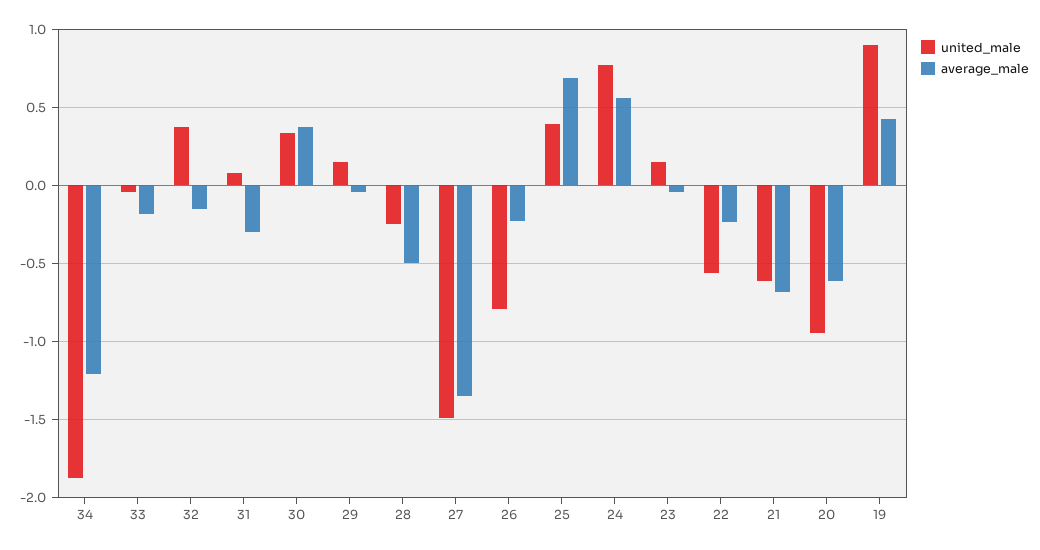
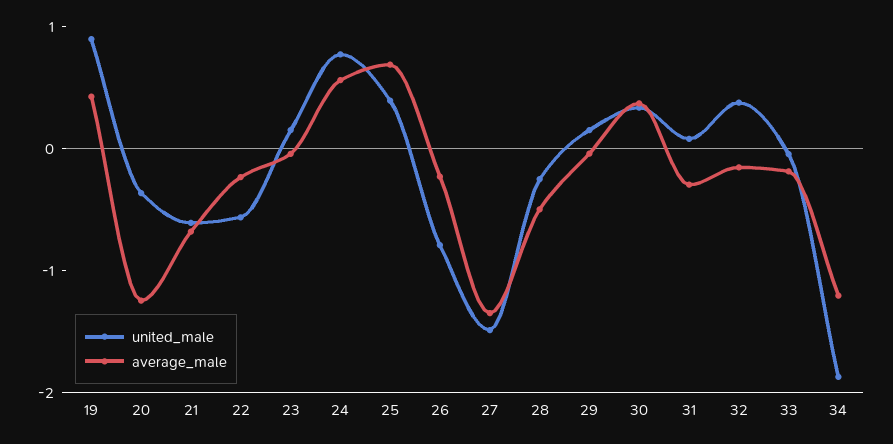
  {
    "united_male": {
      "34": -1.85,
      "33": -0.05,
      "32": 0.4,
      "31": 0.1,
      "30": 0.35,
      "29": 0.15,
      "28": -0.25,
      "27": -1.5,
      "26": -0.8,
      "25": 0.4,
      "24": 0.75,
      "23": 0.15,
      "22": -0.55,
      "21": -0.6,
-     "20": -0.95,
+     "20": -0.4,
      "19": 0.9
    },
    "average_male": {
      "34": -1.2,
      "33": -0.2,
      "32": -0.15,
      "31": -0.3,
      "30": 0.35,
      "29": -0.05,
      "28": -0.5,
      "27": -1.35,
      "26": -0.25,
      "25": 0.7,
      "24": 0.55,
      "23": -0.05,
      "22": -0.25,
      "21": -0.7,
-     "20": -0.6,
+     "20": -1.2,
      "19": 0.45
    }
  }

